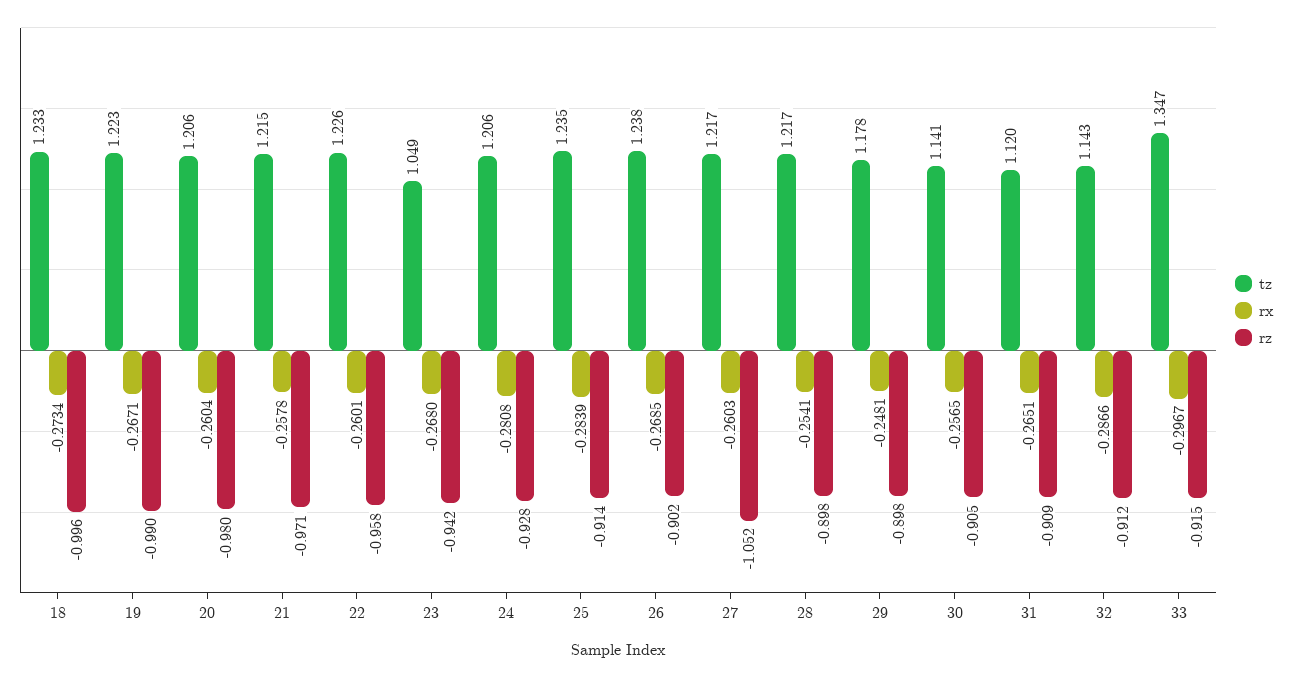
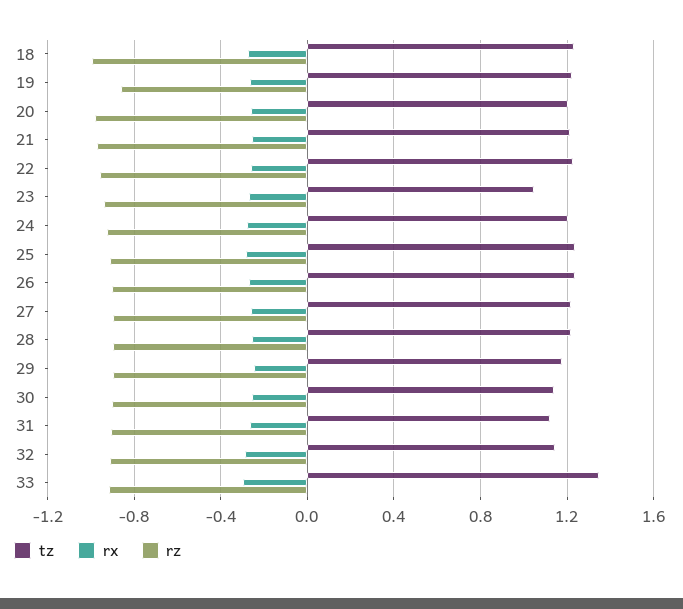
  {
    "tz": {
      "18": 1.233,
      "19": 1.223,
      "20": 1.206,
      "21": 1.215,
      "22": 1.226,
      "23": 1.049,
      "24": 1.206,
      "25": 1.235,
      "26": 1.238,
      "27": 1.217,
      "28": 1.217,
      "29": 1.178,
      "30": 1.141,
      "31": 1.12,
      "32": 1.143,
      "33": 1.347
    },
    "rx": {
      "18": -0.2734,
      "19": -0.2671,
      "20": -0.2604,
      "21": -0.2578,
      "22": -0.2601,
      "23": -0.268,
      "24": -0.2808,
      "25": -0.2839,
      "26": -0.2685,
      "27": -0.2603,
      "28": -0.2541,
      "29": -0.2481,
      "30": -0.2565,
      "31": -0.2651,
      "32": -0.2866,
      "33": -0.2967
    },
    "rz": {
      "18": -0.996,
-     "19": -0.99,
+     "19": -0.85,
      "20": -0.98,
      "21": -0.971,
      "22": -0.958,
      "23": -0.942,
      "24": -0.928,
      "25": -0.914,
      "26": -0.902,
-     "27": -1.052,
+     "27": -0.9,
      "28": -0.898,
      "29": -0.898,
      "30": -0.905,
      "31": -0.909,
      "32": -0.912,
      "33": -0.915
    }
  }

